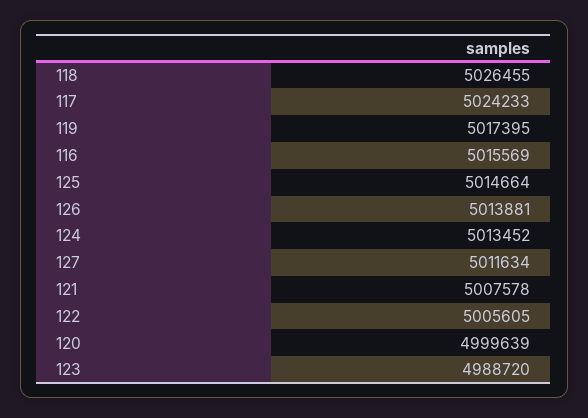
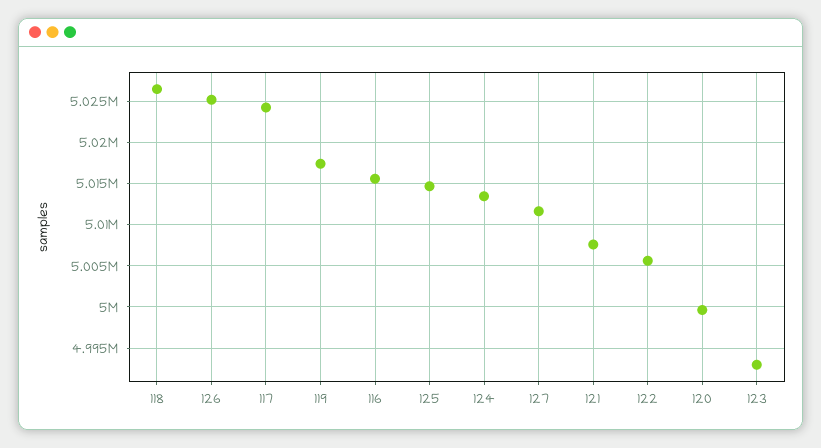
  {
    "118": 5026455,
    "117": 5024233,
    "119": 5017395,
    "116": 5015569,
    "125": 5014664,
-   "126": 5013881,
+   "126": 5025000,
    "124": 5013452,
    "127": 5011634,
    "121": 5007578,
    "122": 5005605,
    "120": 4999639,
-   "123": 4988720
+   "123": 4993000
  }

